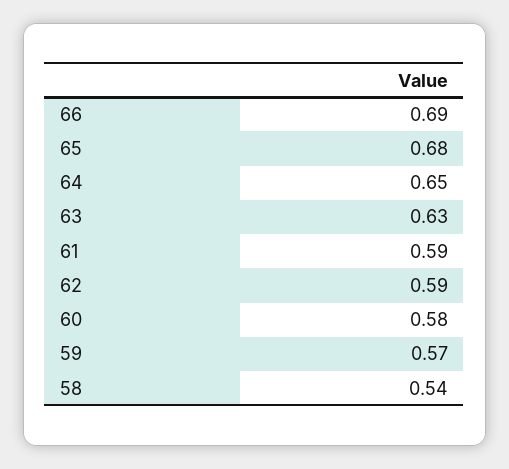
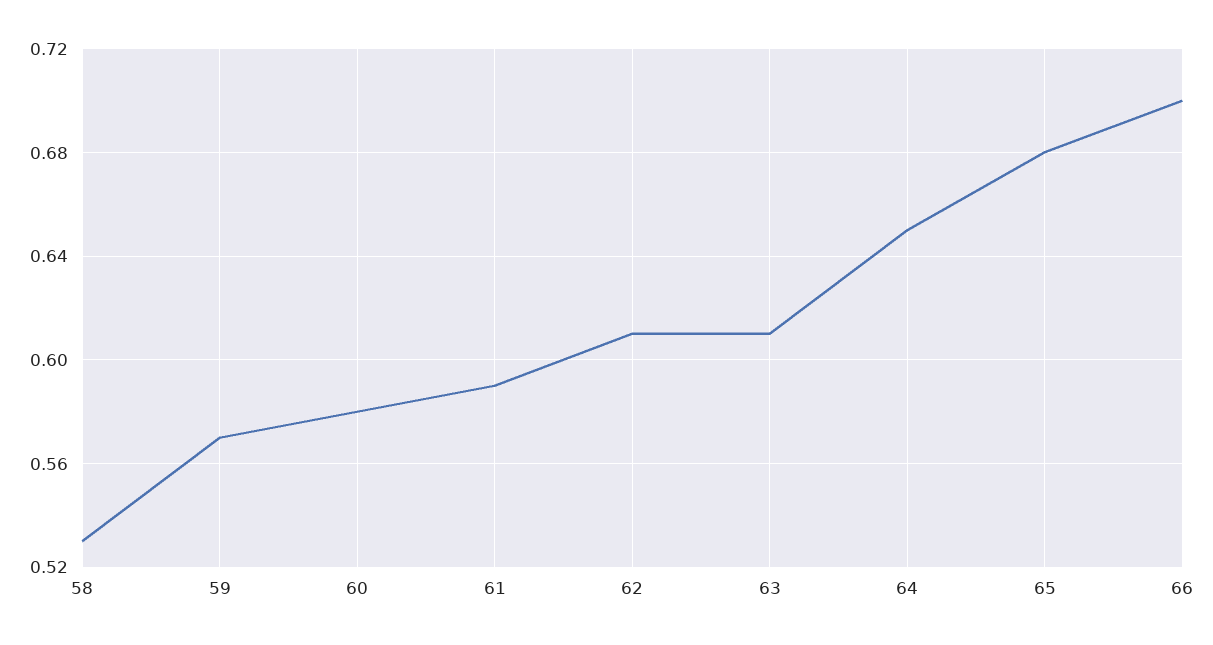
  {
-   "66": 0.69,
+   "66": 0.7,
    "65": 0.68,
    "64": 0.65,
-   "63": 0.63,
+   "63": 0.61,
    "61": 0.59,
-   "62": 0.59,
+   "62": 0.61,
    "60": 0.58,
    "59": 0.57,
-   "58": 0.54
+   "58": 0.53
  }

